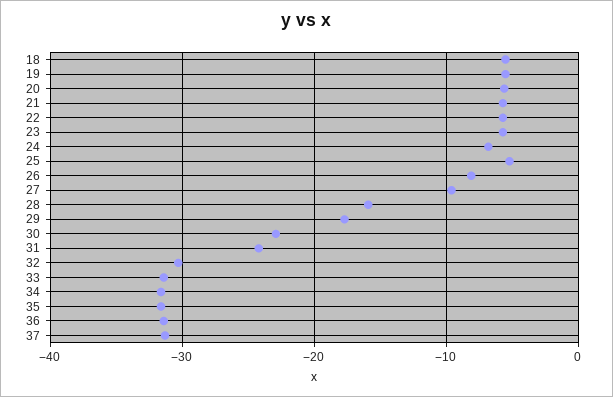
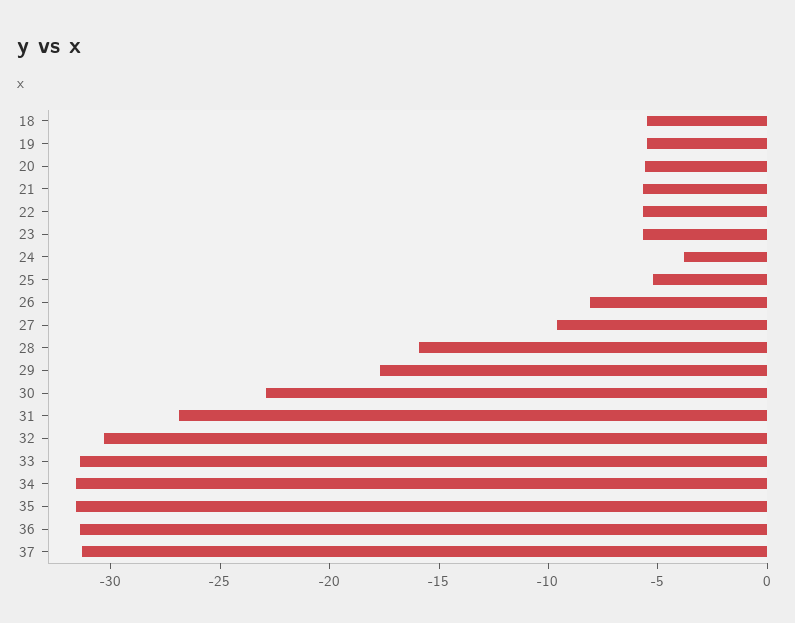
  {
    "18": -6,
    "19": -6,
    "20": -6,
    "21": -6,
    "22": -6,
    "23": -6,
-   "24": -7,
+   "24": -4,
    "25": -5,
    "26": -8,
    "27": -10,
    "28": -16,
    "29": -18,
    "30": -23,
-   "31": -24,
+   "31": -27,
    "32": -30,
    "33": -31,
    "34": -32,
    "35": -32,
    "36": -31,
    "37": -31
  }

